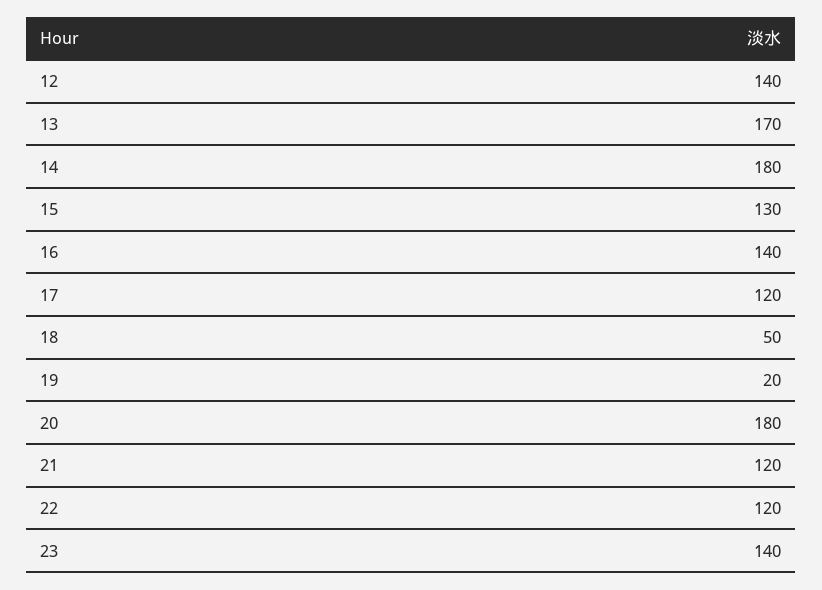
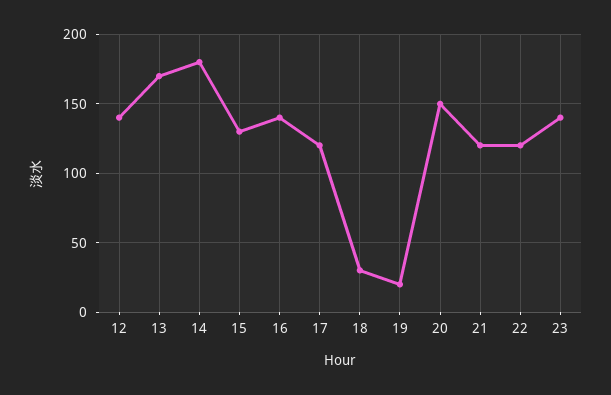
  {
    "12": 140,
    "13": 170,
    "14": 180,
    "15": 130,
    "16": 140,
    "17": 120,
-   "18": 50,
+   "18": 30,
    "19": 20,
-   "20": 180,
+   "20": 150,
    "21": 120,
    "22": 120,
    "23": 140
  }

